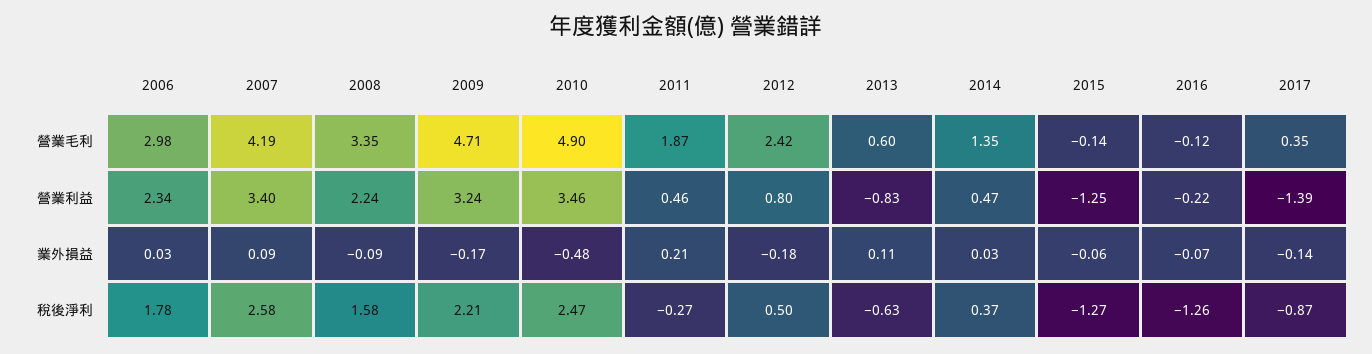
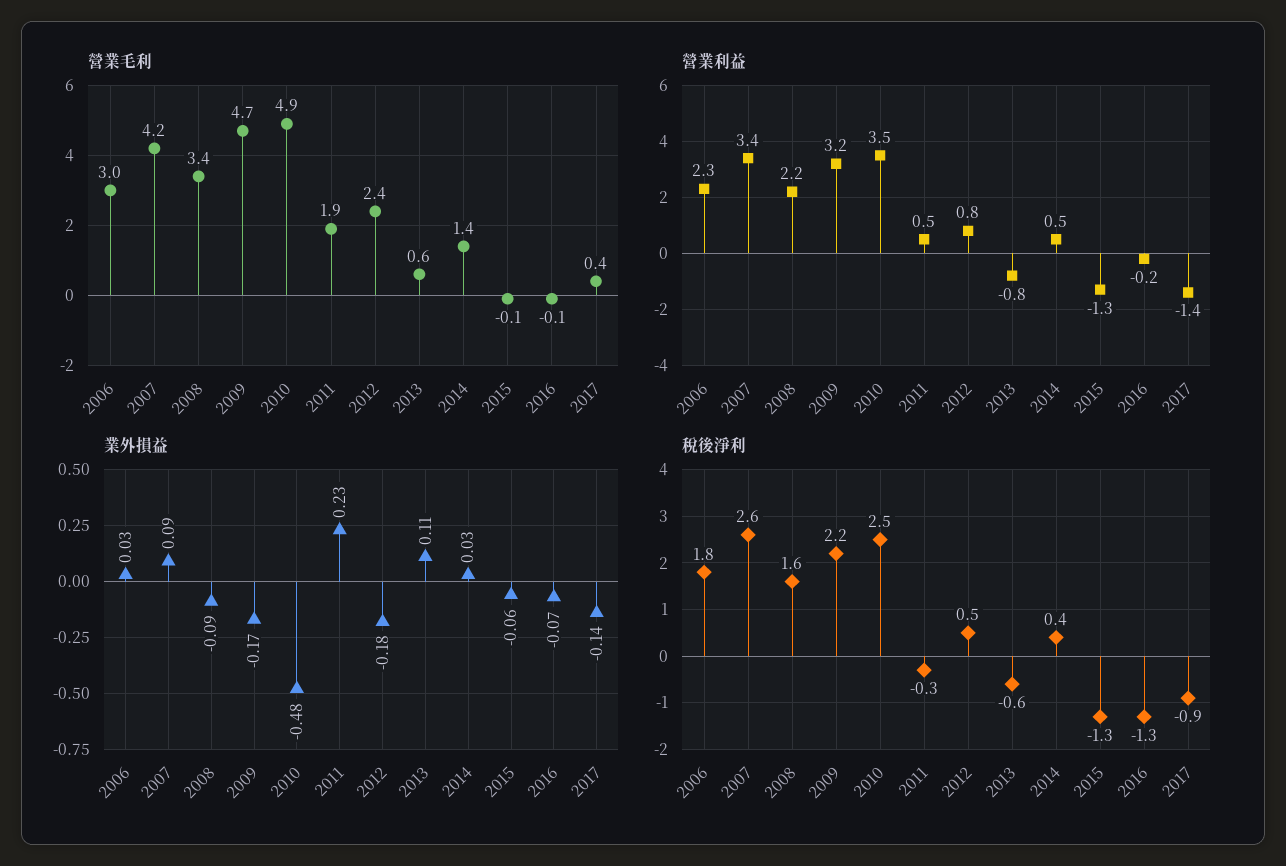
  {
    "營業毛利": {
      "2006": 2.98,
      "2007": 4.19,
      "2008": 3.35,
      "2009": 4.71,
      "2010": 4.9,
      "2011": 1.87,
      "2012": 2.42,
      "2013": 0.6,
      "2014": 1.35,
      "2015": -0.14,
      "2016": -0.12,
      "2017": 0.35
    },
    "營業利益": {
      "2006": 2.34,
      "2007": 3.4,
      "2008": 2.24,
      "2009": 3.24,
      "2010": 3.46,
      "2011": 0.46,
      "2012": 0.8,
      "2013": -0.83,
      "2014": 0.47,
      "2015": -1.25,
      "2016": -0.22,
      "2017": -1.39
    },
    "業外損益": {
      "2006": 0.03,
      "2007": 0.09,
      "2008": -0.09,
      "2009": -0.17,
      "2010": -0.48,
-     "2011": 0.21,
+     "2011": 0.23,
      "2012": -0.18,
      "2013": 0.11,
      "2014": 0.03,
      "2015": -0.06,
      "2016": -0.07,
      "2017": -0.14
    },
    "稅後淨利": {
      "2006": 1.78,
      "2007": 2.58,
      "2008": 1.58,
      "2009": 2.21,
      "2010": 2.47,
      "2011": -0.27,
      "2012": 0.5,
      "2013": -0.63,
      "2014": 0.37,
      "2015": -1.27,
      "2016": -1.26,
      "2017": -0.87
    }
  }

